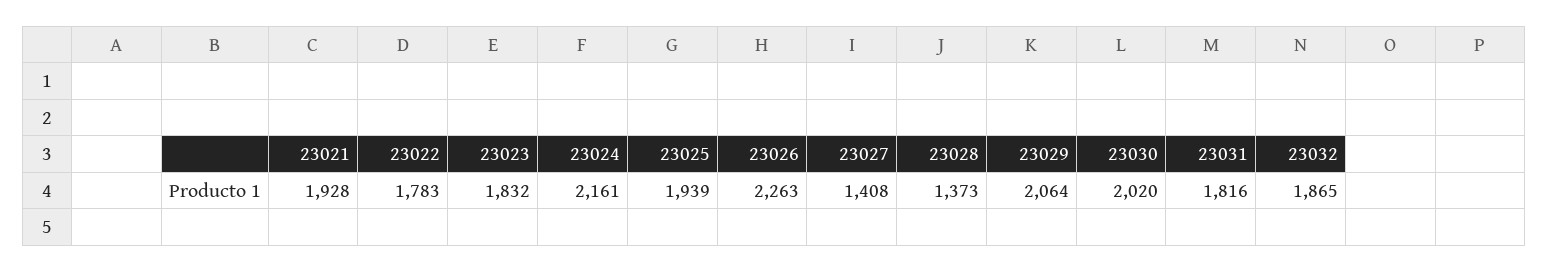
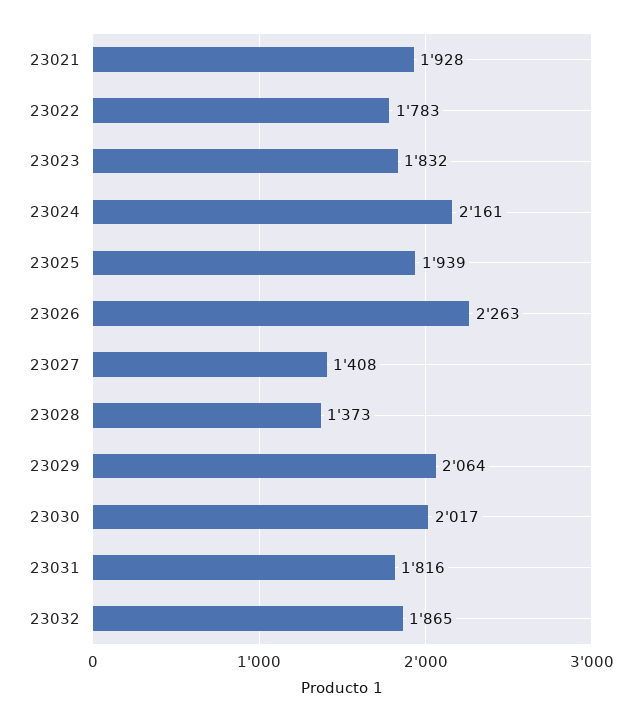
  {
    "23021": 1928,
    "23022": 1783,
    "23023": 1832,
    "23024": 2161,
    "23025": 1939,
    "23026": 2263,
    "23027": 1408,
    "23028": 1373,
    "23029": 2064,
-   "23030": 2020,
+   "23030": 2017,
    "23031": 1816,
    "23032": 1865
  }

